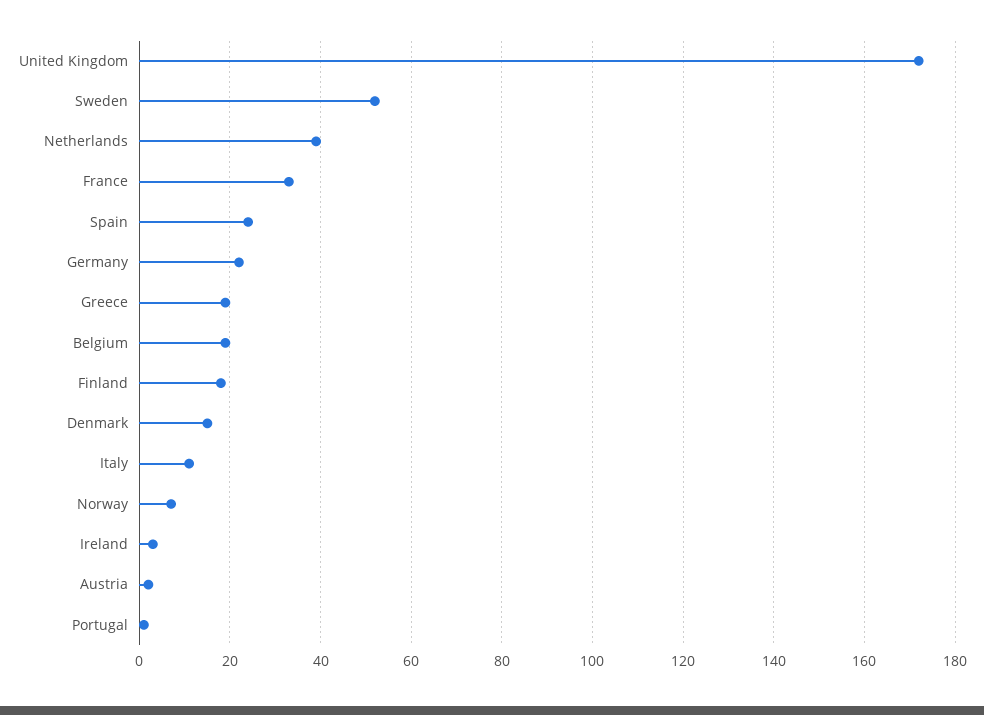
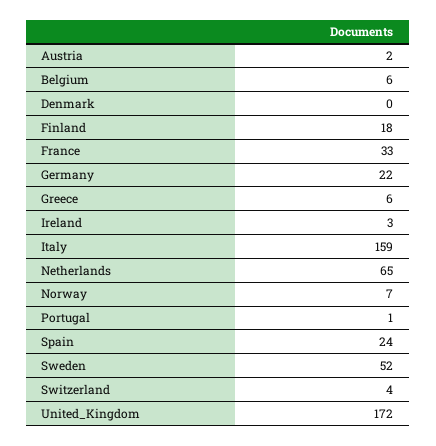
  {
    "United Kingdom": 172,
    "Sweden": 52,
-   "Netherlands": 40,
+   "Netherlands": 65,
    "France": 33,
    "Spain": 24,
    "Germany": 22,
-   "Greece": 20,
+   "Greece": 6,
-   "Belgium": 20,
+   "Belgium": 6,
    "Finland": 18,
-   "Denmark": 15,
+   "Denmark": 0,
-   "Italy": 10,
+   "Italy": 159,
    "Norway": 7,
    "Ireland": 3,
    "Austria": 2,
-   "Portugal": 1
+   "Portugal": 1,
+   "Switzerland": 4
  }

